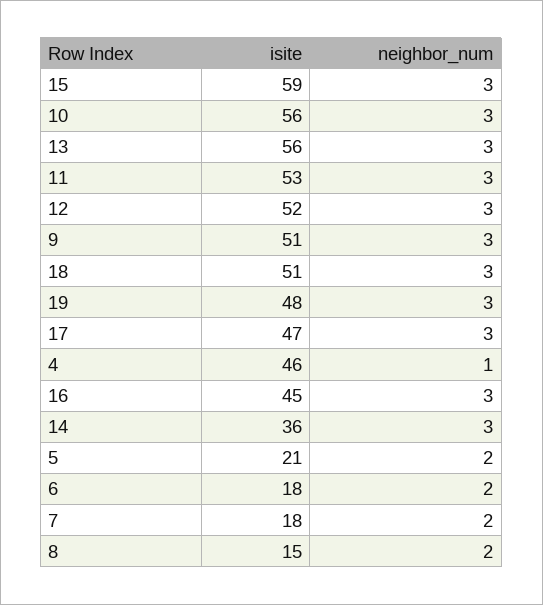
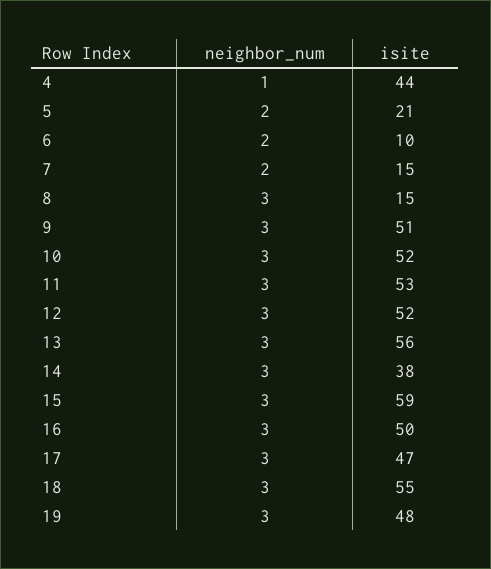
  {
    "isite": {
      "15": 59,
-     "10": 56,
+     "10": 52,
      "13": 56,
      "11": 53,
      "12": 52,
      "9": 51,
-     "18": 51,
+     "18": 55,
      "19": 48,
      "17": 47,
-     "4": 46,
+     "4": 44,
-     "16": 45,
+     "16": 50,
-     "14": 36,
+     "14": 38,
      "5": 21,
-     "6": 18,
+     "6": 10,
-     "7": 18,
+     "7": 15,
      "8": 15
    },
    "neighbor_num": {
      "15": 3,
      "10": 3,
      "13": 3,
      "11": 3,
      "12": 3,
      "9": 3,
      "18": 3,
      "19": 3,
      "17": 3,
      "4": 1,
      "16": 3,
      "14": 3,
      "5": 2,
      "6": 2,
      "7": 2,
-     "8": 2
+     "8": 3
    }
  }

